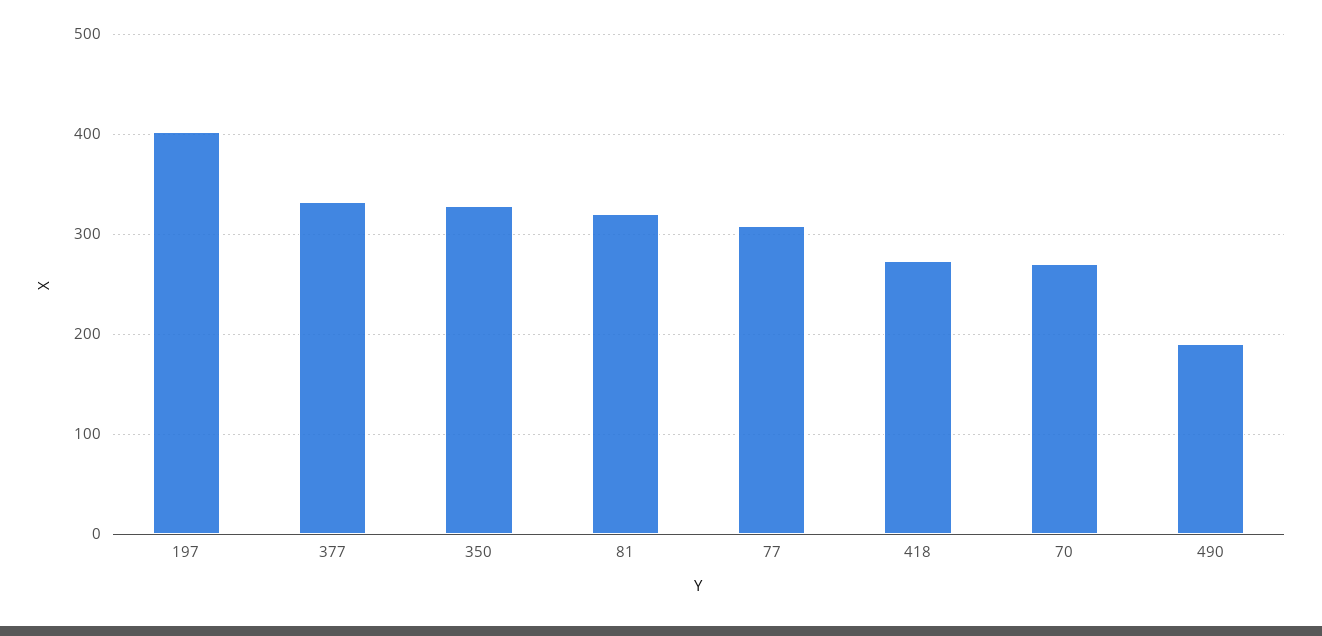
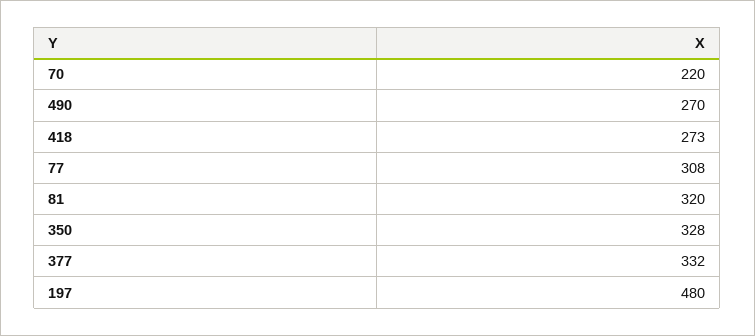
  {
-   "197": 400,
+   "197": 480,
    "377": 332,
    "350": 328,
    "81": 320,
    "77": 308,
    "418": 273,
-   "70": 270,
+   "70": 220,
-   "490": 190
+   "490": 270
  }

